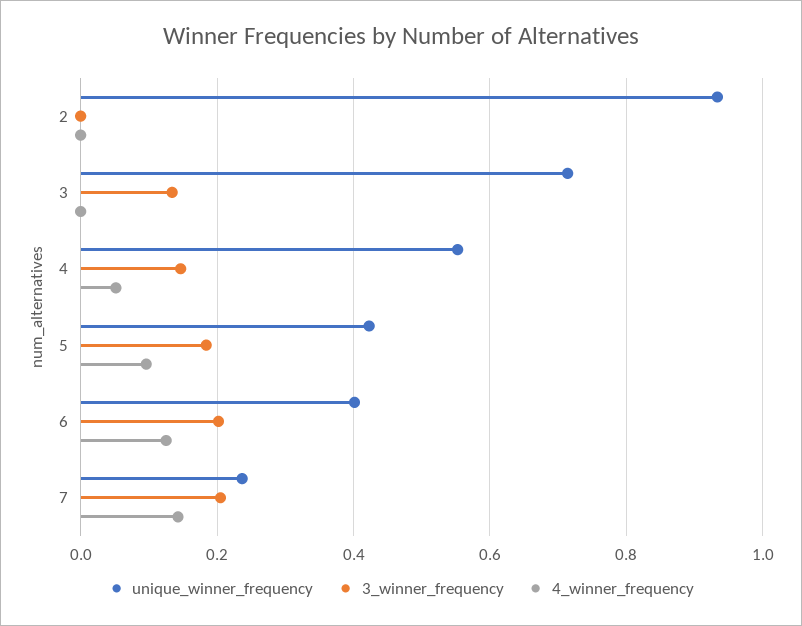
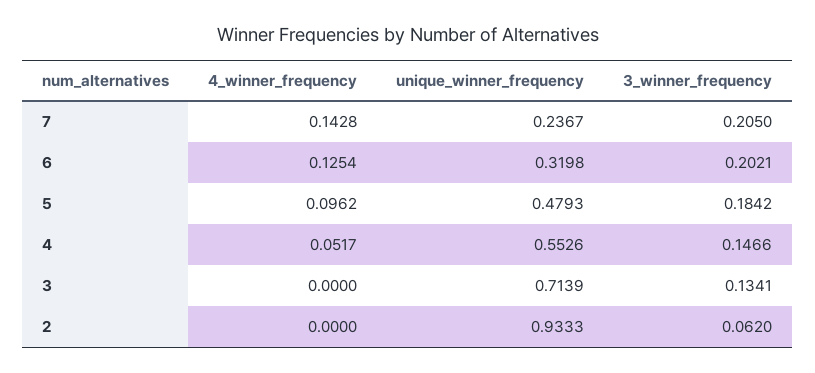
  {
    "unique_winner_frequency": {
      "2": 0.9333,
      "3": 0.7139,
      "4": 0.5526,
-     "5": 0.42,
+     "5": 0.4793,
-     "6": 0.4,
+     "6": 0.3198,
      "7": 0.2367
    },
    "3_winner_frequency": {
-     "2": 0,
+     "2": 0.062,
      "3": 0.1341,
      "4": 0.1466,
      "5": 0.1842,
      "6": 0.2021,
      "7": 0.205
    },
    "4_winner_frequency": {
      "2": 0,
      "3": 0,
      "4": 0.0517,
      "5": 0.0962,
      "6": 0.1254,
      "7": 0.1428
    }
  }

